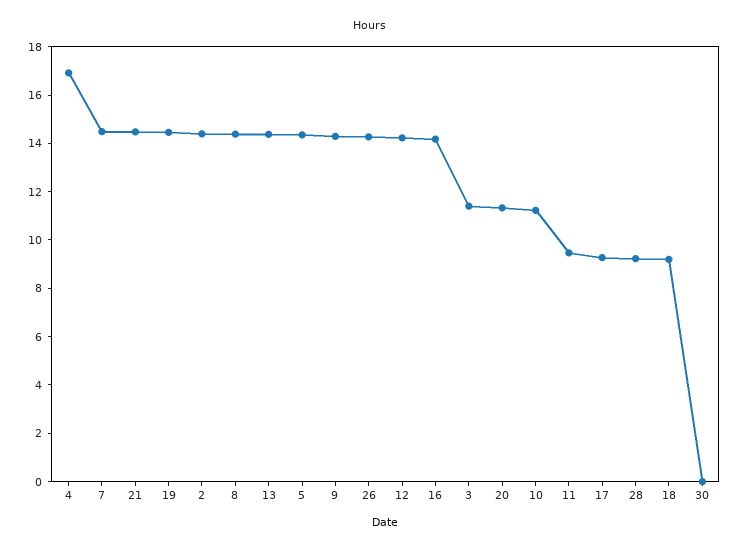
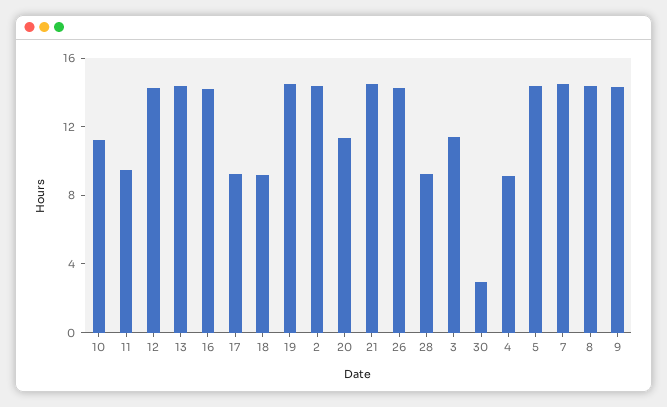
  {
-   "4": 17,
+   "4": 9,
    "7": 14.5,
    "21": 14.5,
    "19": 14.5,
    "2": 14.5,
    "8": 14.5,
    "13": 14.5,
    "5": 14.5,
    "9": 14.5,
    "26": 14.5,
    "12": 14,
    "16": 14,
    "3": 11.5,
    "20": 11.5,
    "10": 11,
    "11": 9.5,
    "17": 9.5,
    "28": 9,
    "18": 9,
-   "30": 0
+   "30": 3
  }

